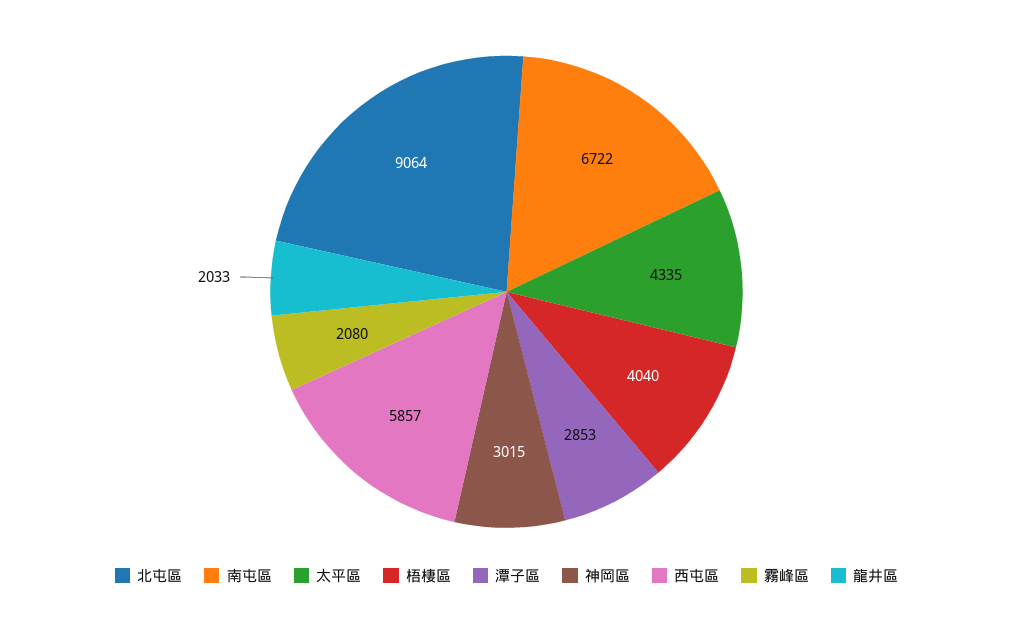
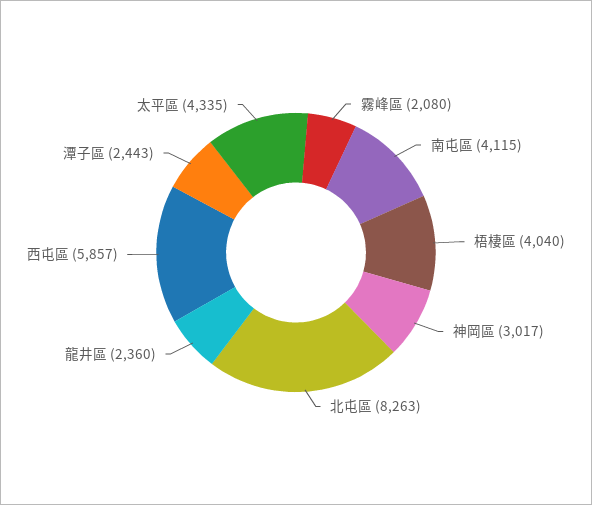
  {
-   "北屯區": 9064,
+   "北屯區": 8263,
-   "南屯區": 6722,
+   "南屯區": 4115,
    "太平區": 4335,
    "梧棲區": 4040,
-   "潭子區": 2853,
+   "潭子區": 2443,
-   "神岡區": 3015,
+   "神岡區": 3017,
    "西屯區": 5857,
    "霧峰區": 2080,
-   "龍井區": 2033
+   "龍井區": 2360
  }

